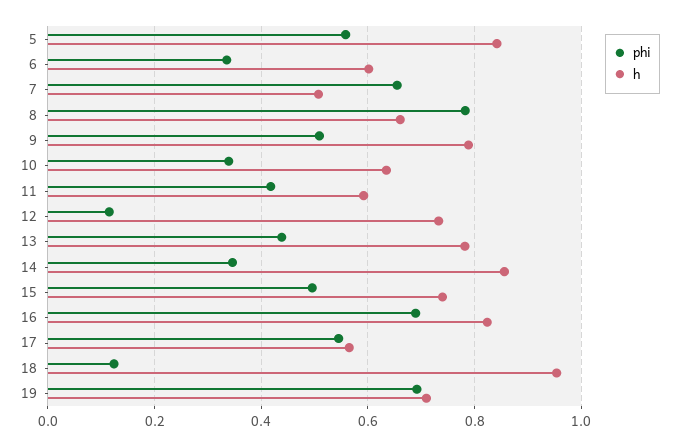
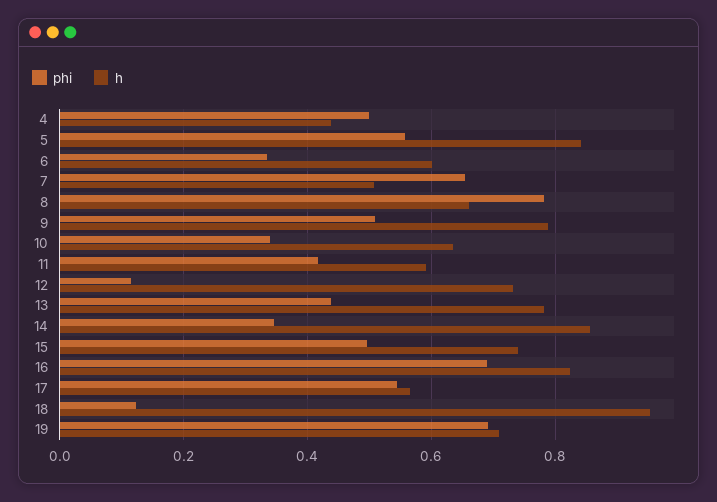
  {
    "phi": {
      "5": 0.56,
      "6": 0.34,
      "7": 0.66,
      "8": 0.78,
      "9": 0.5,
      "10": 0.34,
      "11": 0.42,
      "12": 0.12,
      "13": 0.44,
      "14": 0.34,
      "15": 0.5,
      "16": 0.68,
      "17": 0.54,
      "18": 0.12,
-     "19": 0.7
+     "19": 0.7,
+     "4": 0.5
    },
    "h": {
      "5": 0.84,
      "6": 0.6,
      "7": 0.5,
      "8": 0.66,
      "9": 0.78,
      "10": 0.64,
      "11": 0.6,
      "12": 0.74,
      "13": 0.78,
      "14": 0.86,
      "15": 0.74,
      "16": 0.82,
      "17": 0.56,
      "18": 0.96,
-     "19": 0.7
+     "19": 0.7,
+     "4": 0.44
    }
  }

